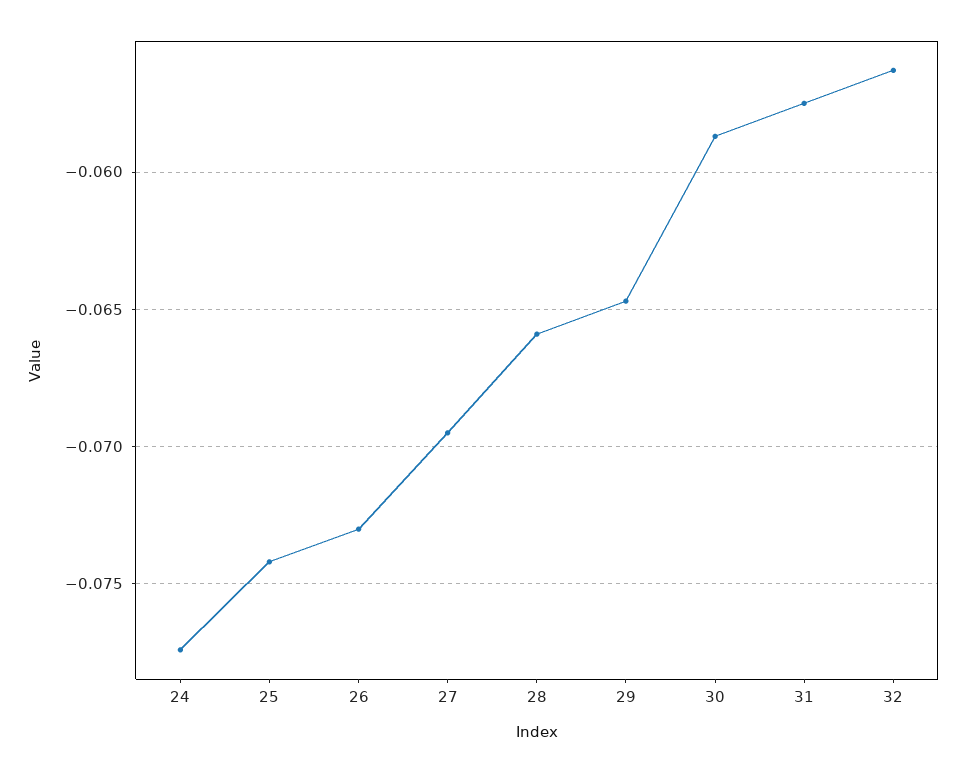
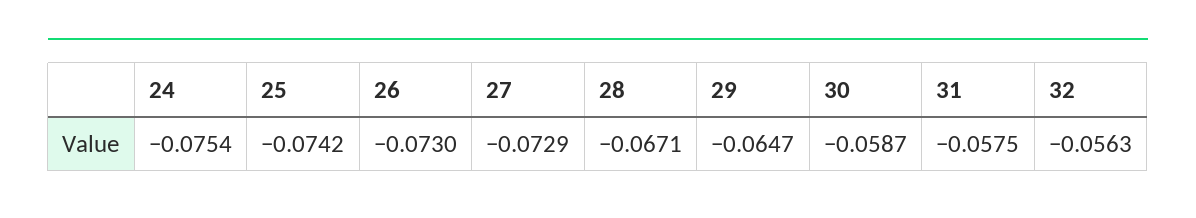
  {
-   "24": -0.0775,
+   "24": -0.0754,
    "25": -0.0742,
    "26": -0.073,
-   "27": -0.0695,
+   "27": -0.0729,
-   "28": -0.066,
+   "28": -0.0671,
    "29": -0.0647,
    "30": -0.0587,
    "31": -0.0575,
    "32": -0.0563
  }

